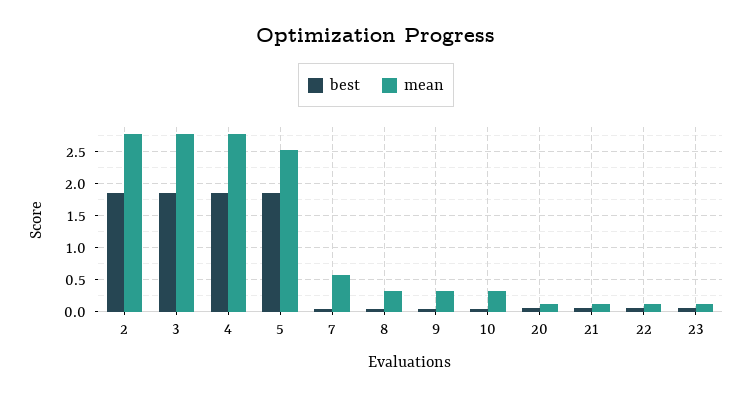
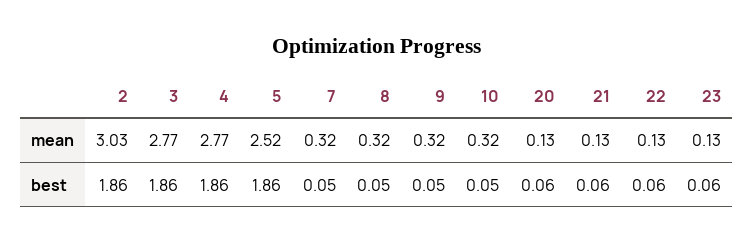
  {
    "best": {
      "2": 1.86,
      "3": 1.86,
      "4": 1.86,
      "5": 1.86,
      "7": 0.05,
      "8": 0.05,
      "9": 0.05,
      "10": 0.05,
      "20": 0.06,
      "21": 0.06,
      "22": 0.06,
      "23": 0.06
    },
    "mean": {
-     "2": 2.8,
+     "2": 3.03,
      "3": 2.77,
      "4": 2.77,
      "5": 2.52,
-     "7": 0.6,
+     "7": 0.32,
      "8": 0.32,
      "9": 0.32,
      "10": 0.32,
      "20": 0.13,
      "21": 0.13,
      "22": 0.13,
      "23": 0.13
    }
  }

